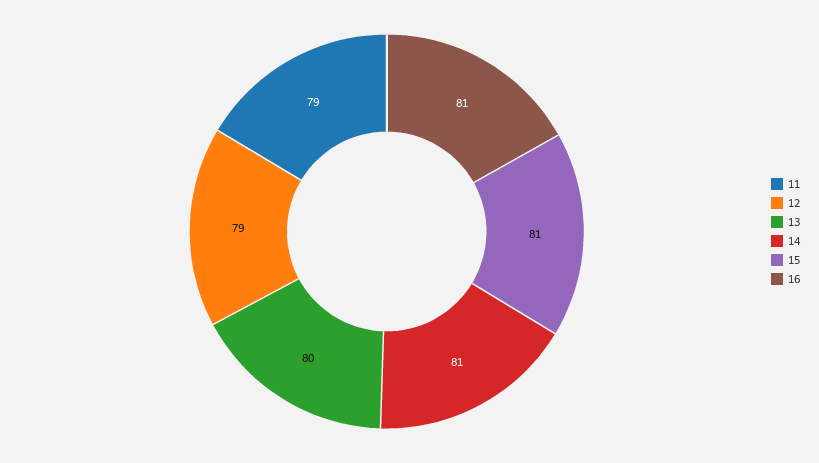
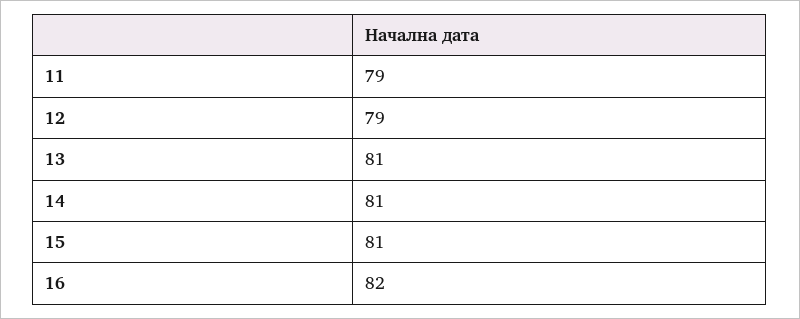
  {
    "11": 79,
    "12": 79,
-   "13": 80,
+   "13": 81,
    "14": 81,
    "15": 81,
-   "16": 81
+   "16": 82
  }

